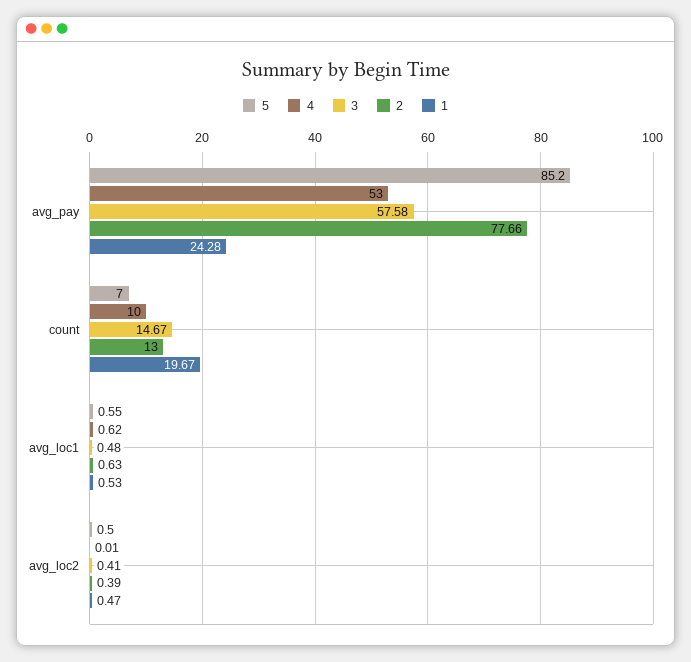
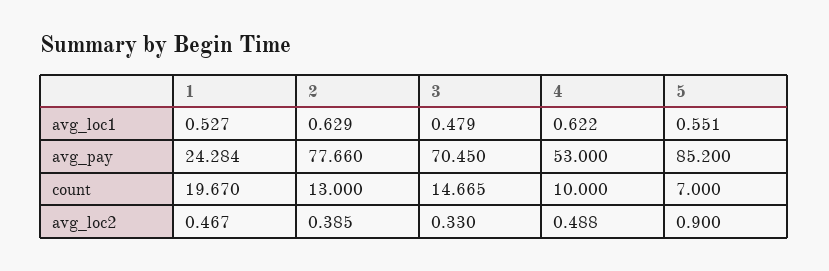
  {
    "5": {
      "avg_pay": 85.2,
      "count": 7,
      "avg_loc1": 0.551,
-     "avg_loc2": 0.5
+     "avg_loc2": 0.9
    },
    "4": {
      "avg_pay": 53,
      "count": 10,
      "avg_loc1": 0.622,
-     "avg_loc2": 0.01
+     "avg_loc2": 0.488
    },
    "3": {
-     "avg_pay": 57.58,
+     "avg_pay": 70.45,
      "count": 14.665,
      "avg_loc1": 0.479,
-     "avg_loc2": 0.41
+     "avg_loc2": 0.33
    },
    "2": {
      "avg_pay": 77.66,
      "count": 13,
      "avg_loc1": 0.629,
      "avg_loc2": 0.385
    },
    "1": {
      "avg_pay": 24.284,
      "count": 19.67,
      "avg_loc1": 0.527,
      "avg_loc2": 0.467
    }
  }

